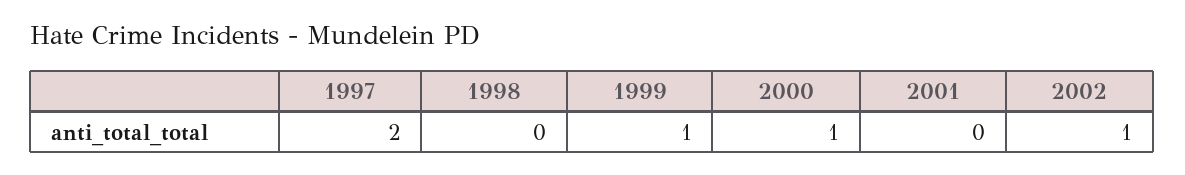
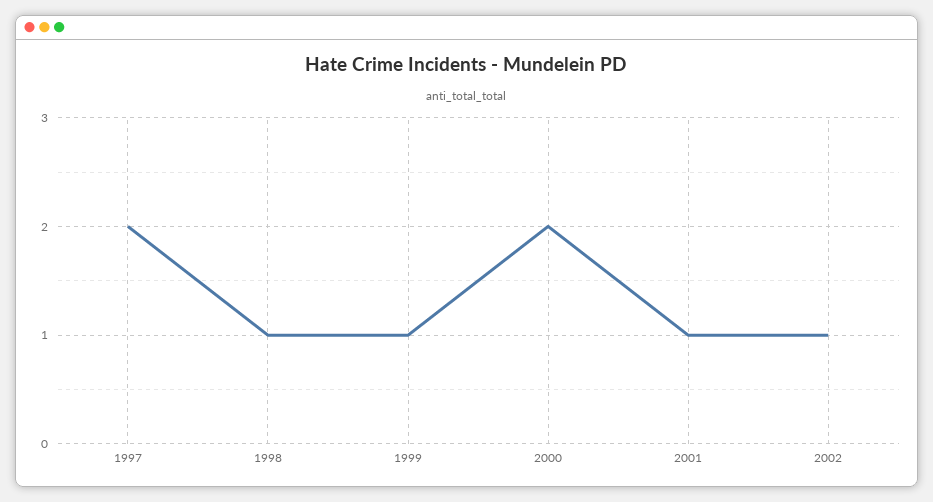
  {
    "1997": 2,
-   "1998": 0,
+   "1998": 1,
    "1999": 1,
-   "2000": 1,
+   "2000": 2,
-   "2001": 0,
+   "2001": 1,
    "2002": 1
  }

